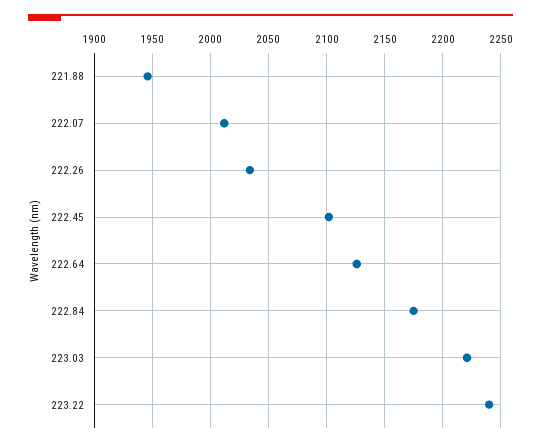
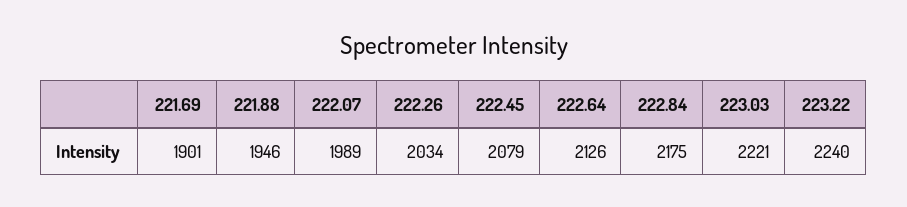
  {
    "221.88": 1946,
-   "222.07": 2010,
+   "222.07": 1989,
    "222.26": 2034,
-   "222.45": 2100,
+   "222.45": 2079,
    "222.64": 2126,
    "222.84": 2175,
    "223.03": 2221,
-   "223.22": 2240
+   "223.22": 2240,
+   "221.69": 1901
  }

